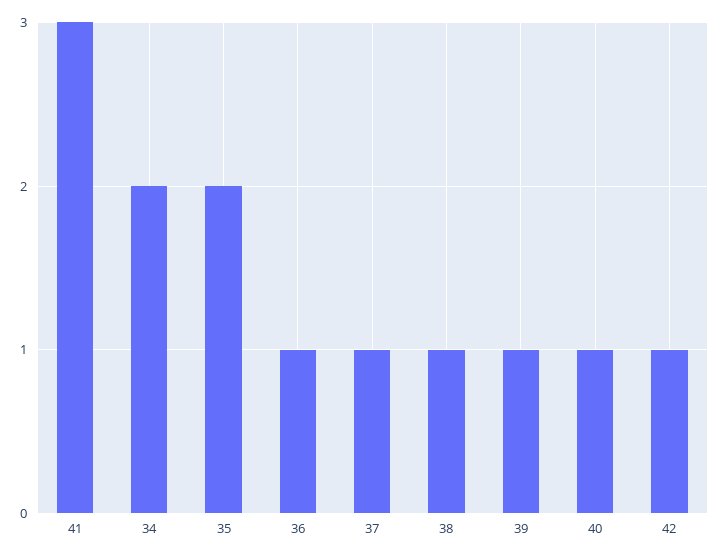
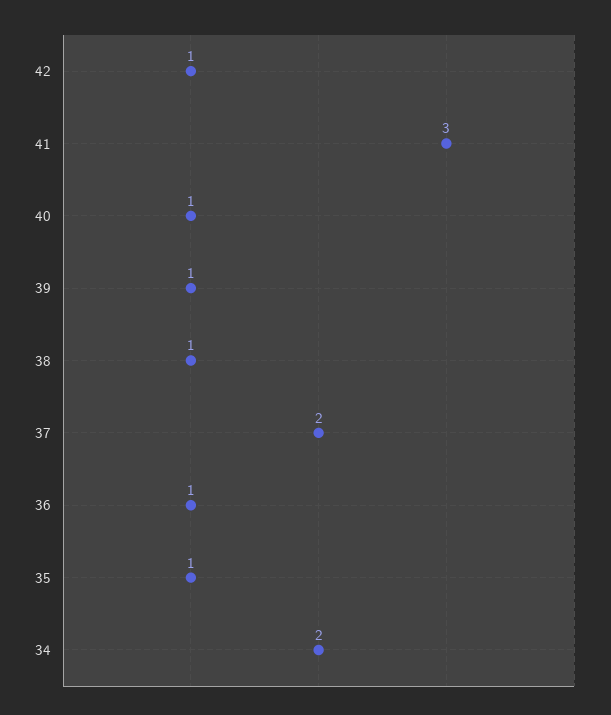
  {
    "41": 3,
    "34": 2,
-   "35": 2,
+   "35": 1,
    "36": 1,
-   "37": 1,
+   "37": 2,
    "38": 1,
    "39": 1,
    "40": 1,
    "42": 1
  }

